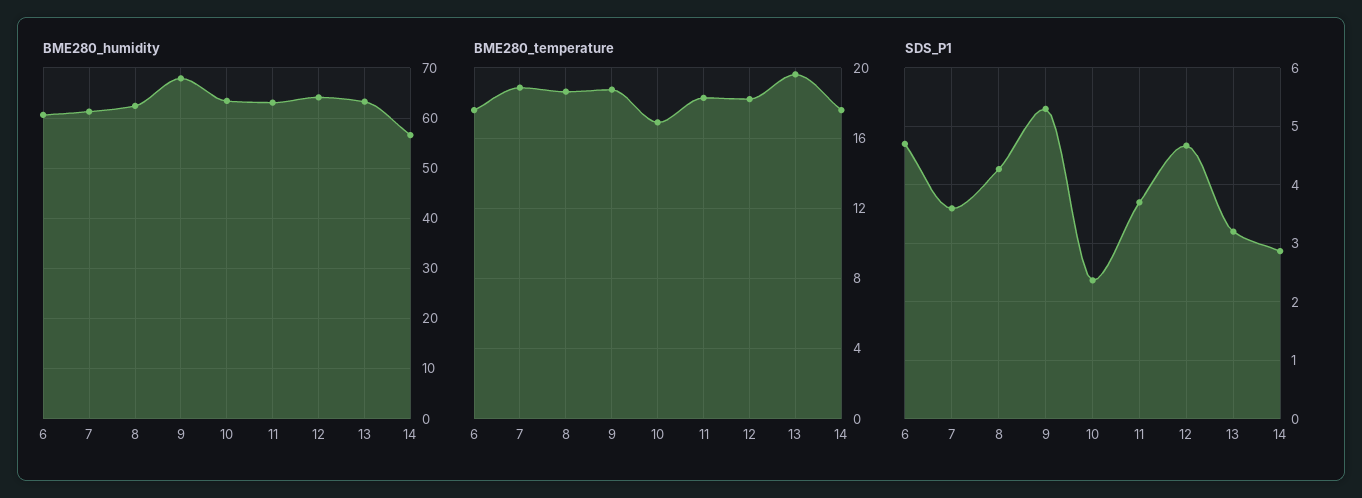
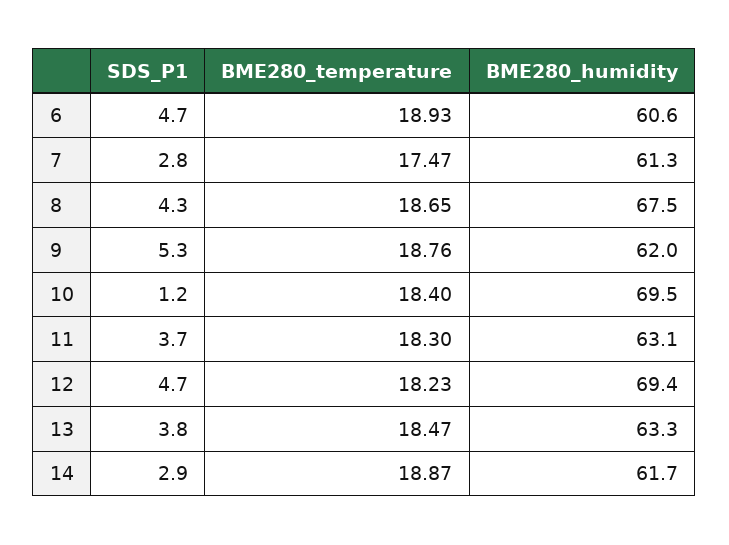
  {
    "BME280_humidity": {
      "6": 60.6,
      "7": 61.3,
-     "8": 62,
+     "8": 67.5,
-     "9": 68,
+     "9": 62,
-     "10": 64,
+     "10": 69.5,
      "11": 63.1,
-     "12": 64,
+     "12": 69.4,
      "13": 63.3,
-     "14": 56
+     "14": 61.7
    },
    "BME280_temperature": {
-     "6": 17.5,
+     "6": 18.93,
-     "7": 19,
+     "7": 17.47,
      "8": 18.65,
      "9": 18.76,
-     "10": 17,
+     "10": 18.4,
      "11": 18.3,
      "12": 18.23,
-     "13": 19.5,
+     "13": 18.47,
-     "14": 17.5
+     "14": 18.87
    },
    "SDS_P1": {
      "6": 4.7,
-     "7": 3.6,
+     "7": 2.8,
      "8": 4.3,
      "9": 5.3,
-     "10": 2.4,
+     "10": 1.2,
      "11": 3.7,
      "12": 4.7,
-     "13": 3.2,
+     "13": 3.8,
      "14": 2.9
    }
  }

